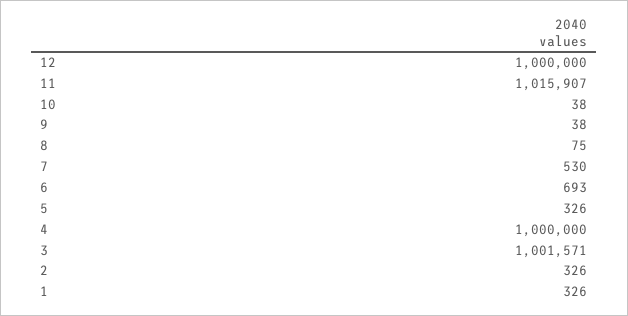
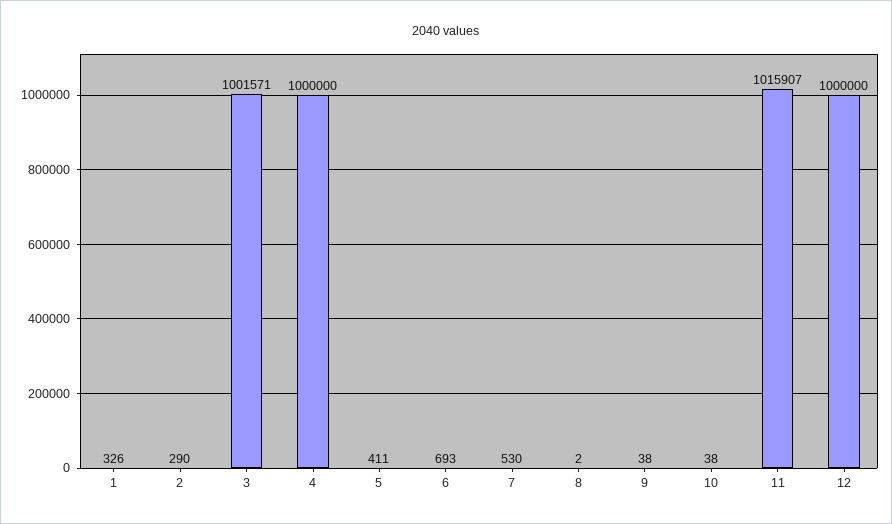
  {
    "12": 1000000,
    "11": 1015907,
    "10": 38,
    "9": 38,
-   "8": 75,
+   "8": 2,
    "7": 530,
    "6": 693,
-   "5": 326,
+   "5": 411,
    "4": 1000000,
    "3": 1001571,
-   "2": 326,
+   "2": 290,
    "1": 326
  }

